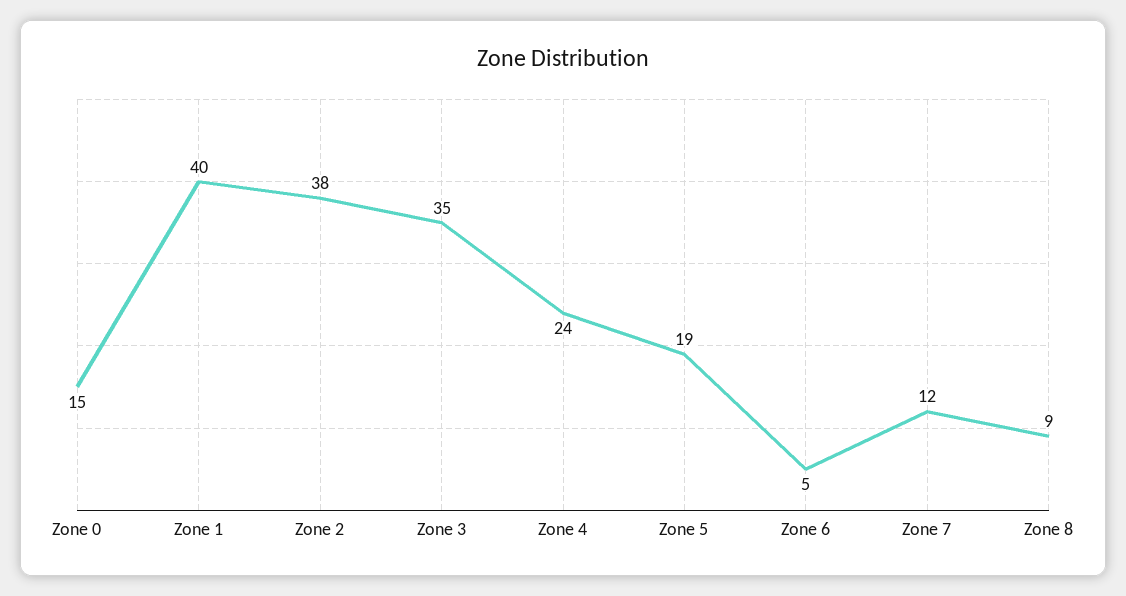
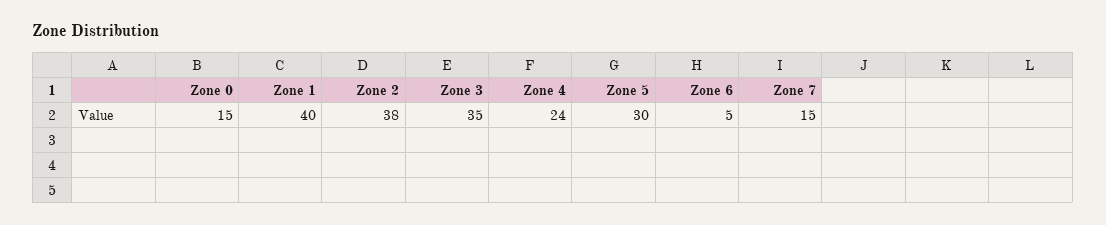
  {
    "Zone 0": 15,
    "Zone 1": 40,
    "Zone 2": 38,
    "Zone 3": 35,
    "Zone 4": 24,
-   "Zone 5": 19,
+   "Zone 5": 30,
    "Zone 6": 5,
-   "Zone 7": 12,
+   "Zone 7": 15
-   "Zone 8": 9
  }

